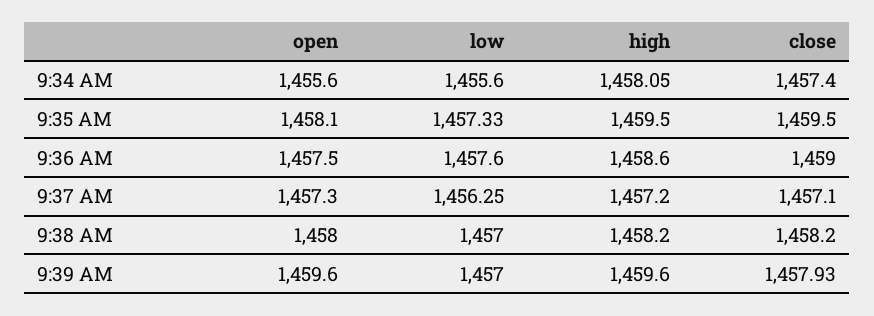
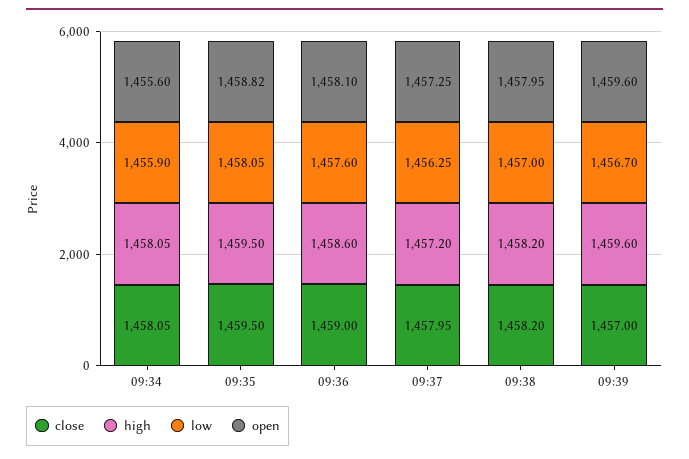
  {
    "open": {
      "9:34 AM": 1455.6,
-     "9:35 AM": 1458.1,
+     "9:35 AM": 1458.82,
-     "9:36 AM": 1457.5,
+     "9:36 AM": 1458.1,
      "9:37 AM": 1457.25,
      "9:38 AM": 1457.95,
      "9:39 AM": 1459.6
    },
    "low": {
-     "9:34 AM": 1455.6,
+     "9:34 AM": 1455.9,
-     "9:35 AM": 1457.33,
+     "9:35 AM": 1458.05,
      "9:36 AM": 1457.6,
      "9:37 AM": 1456.25,
      "9:38 AM": 1457,
-     "9:39 AM": 1457
+     "9:39 AM": 1456.7
    },
    "high": {
      "9:34 AM": 1458.05,
      "9:35 AM": 1459.5,
      "9:36 AM": 1458.6,
      "9:37 AM": 1457.2,
      "9:38 AM": 1458.2,
      "9:39 AM": 1459.6
    },
    "close": {
-     "9:34 AM": 1457.4,
+     "9:34 AM": 1458.05,
      "9:35 AM": 1459.5,
      "9:36 AM": 1459,
-     "9:37 AM": 1457.1,
+     "9:37 AM": 1457.95,
      "9:38 AM": 1458.2,
-     "9:39 AM": 1457.93
+     "9:39 AM": 1457
    }
  }

